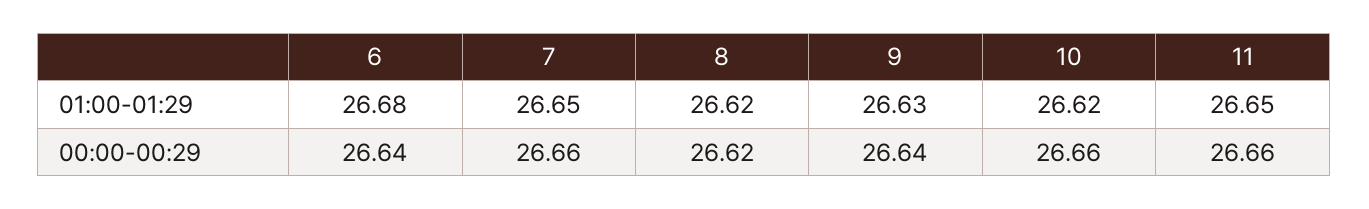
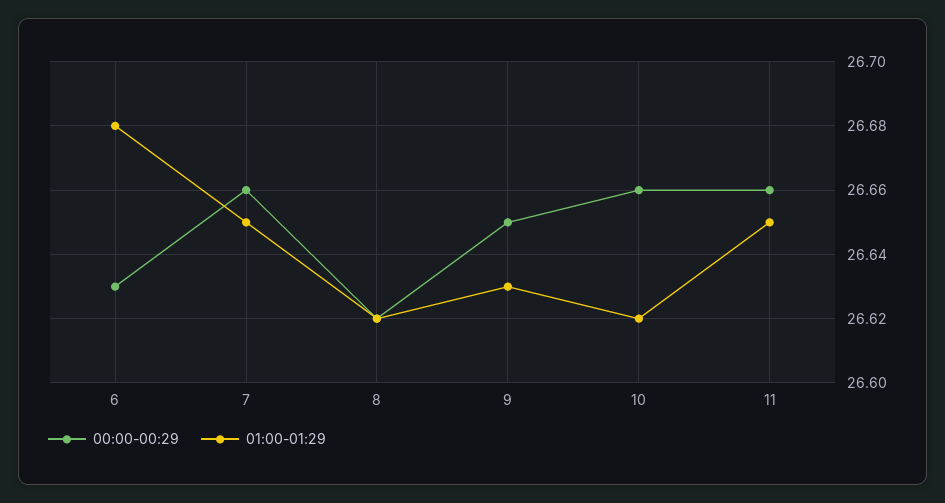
  {
    "01:00-01:29": {
      "6": 26.68,
      "7": 26.65,
      "8": 26.62,
      "9": 26.63,
      "10": 26.62,
      "11": 26.65
    },
    "00:00-00:29": {
-     "6": 26.64,
+     "6": 26.63,
      "7": 26.66,
      "8": 26.62,
-     "9": 26.64,
+     "9": 26.65,
      "10": 26.66,
      "11": 26.66
    }
  }

